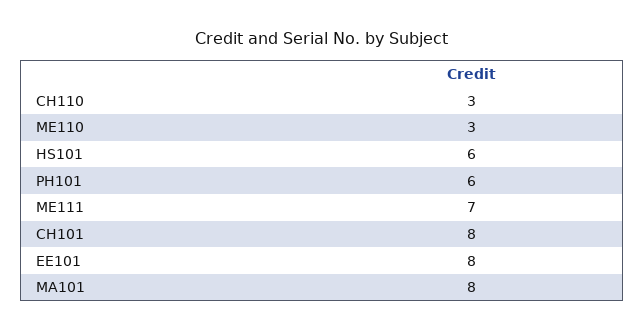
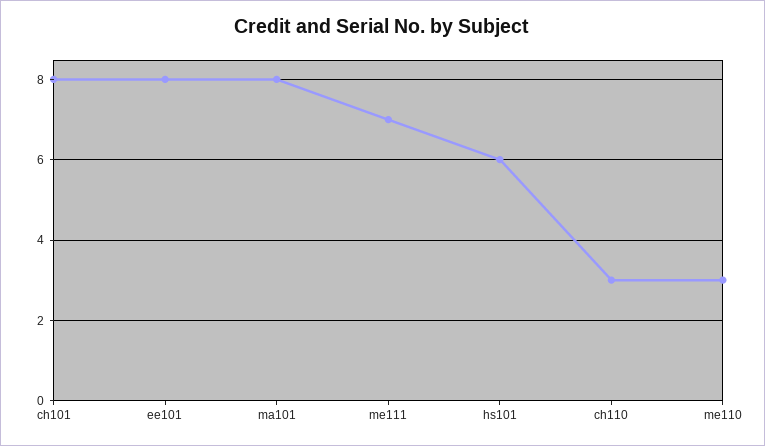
  {
    "CH110": 3,
    "ME110": 3,
    "HS101": 6,
-   "PH101": 6,
    "ME111": 7,
    "CH101": 8,
    "EE101": 8,
    "MA101": 8
  }

